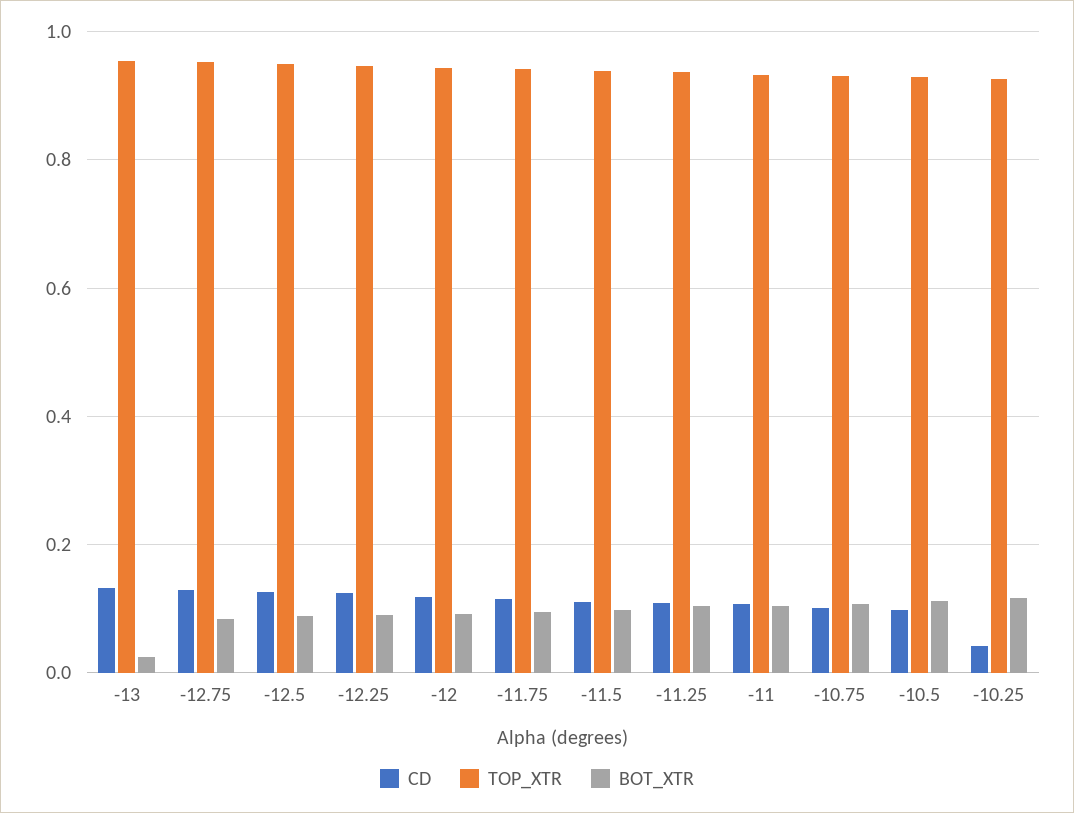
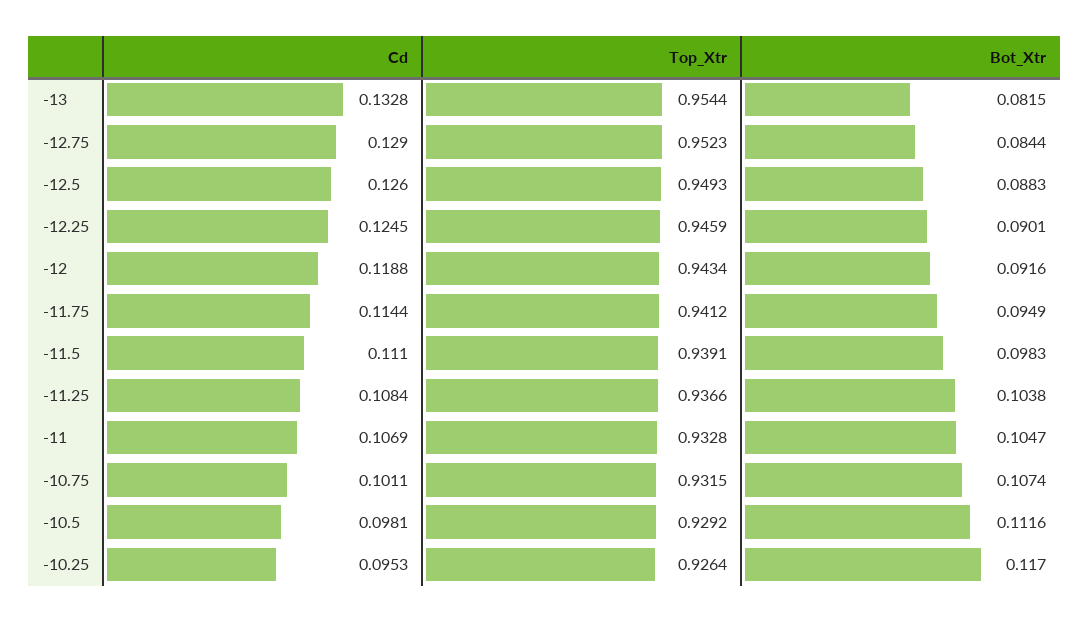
  {
    "CD": {
      "-13": 0.1328,
      "-12.75": 0.129,
      "-12.5": 0.126,
      "-12.25": 0.1245,
      "-12": 0.1188,
      "-11.75": 0.1144,
      "-11.5": 0.111,
      "-11.25": 0.1084,
      "-11": 0.1069,
      "-10.75": 0.1011,
      "-10.5": 0.0981,
-     "-10.25": 0.04
+     "-10.25": 0.0953
    },
    "TOP_XTR": {
      "-13": 0.9544,
      "-12.75": 0.9523,
      "-12.5": 0.9493,
      "-12.25": 0.9459,
      "-12": 0.9434,
      "-11.75": 0.9412,
      "-11.5": 0.9391,
      "-11.25": 0.9366,
      "-11": 0.9328,
      "-10.75": 0.9315,
      "-10.5": 0.9292,
      "-10.25": 0.9264
    },
    "BOT_XTR": {
-     "-13": 0.02,
+     "-13": 0.0815,
      "-12.75": 0.0844,
      "-12.5": 0.0883,
      "-12.25": 0.0901,
      "-12": 0.0916,
      "-11.75": 0.0949,
      "-11.5": 0.0983,
      "-11.25": 0.1038,
      "-11": 0.1047,
      "-10.75": 0.1074,
      "-10.5": 0.1116,
      "-10.25": 0.117
    }
  }

